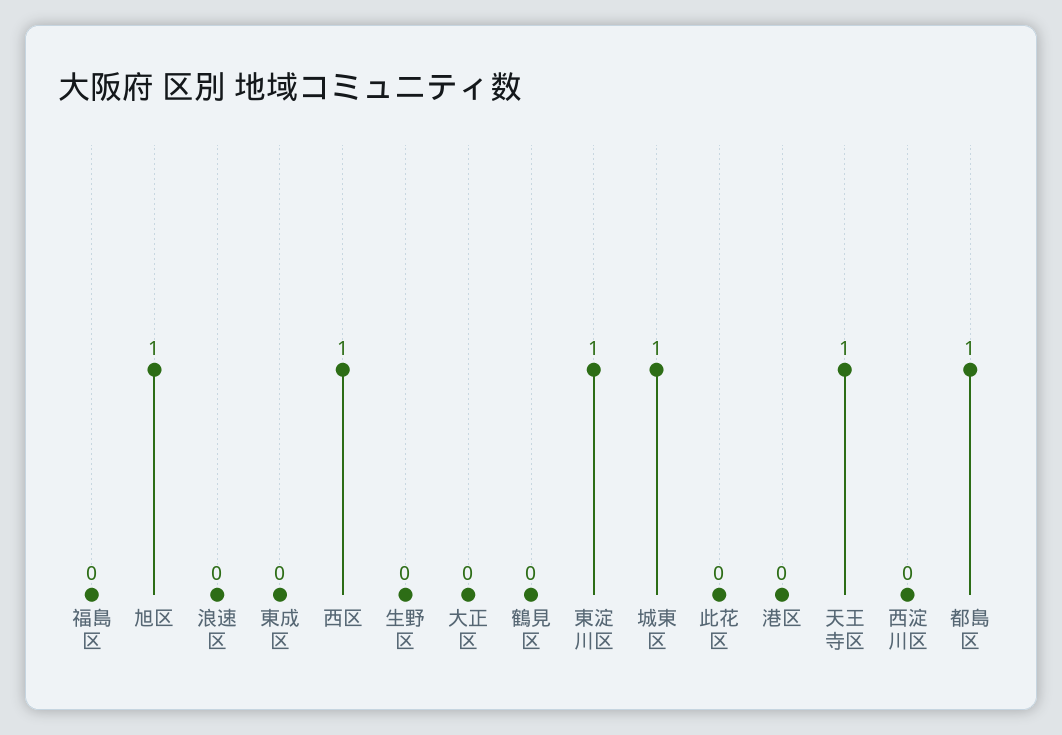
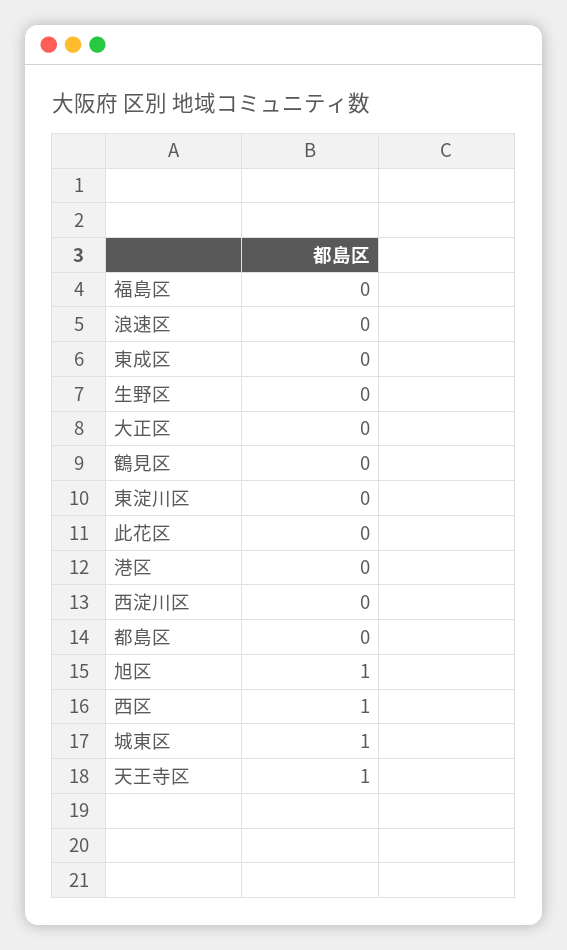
  {
    "福島区": 0,
    "旭区": 1,
    "浪速区": 0,
    "東成区": 0,
    "西区": 1,
    "生野区": 0,
    "大正区": 0,
    "鶴見区": 0,
-   "東淀川区": 1,
+   "東淀川区": 0,
    "城東区": 1,
    "此花区": 0,
    "港区": 0,
    "天王寺区": 1,
    "西淀川区": 0,
-   "都島区": 1
+   "都島区": 0
  }

